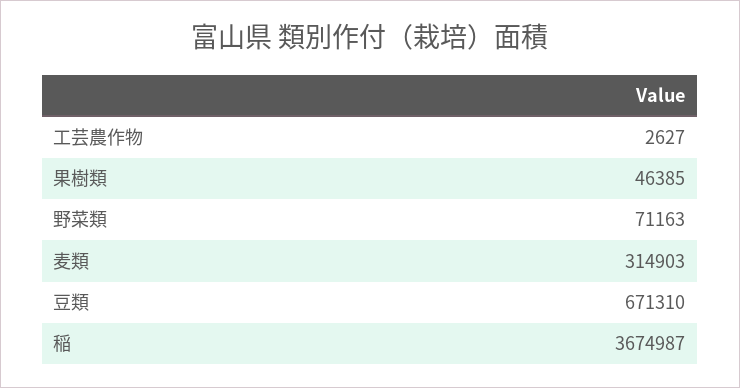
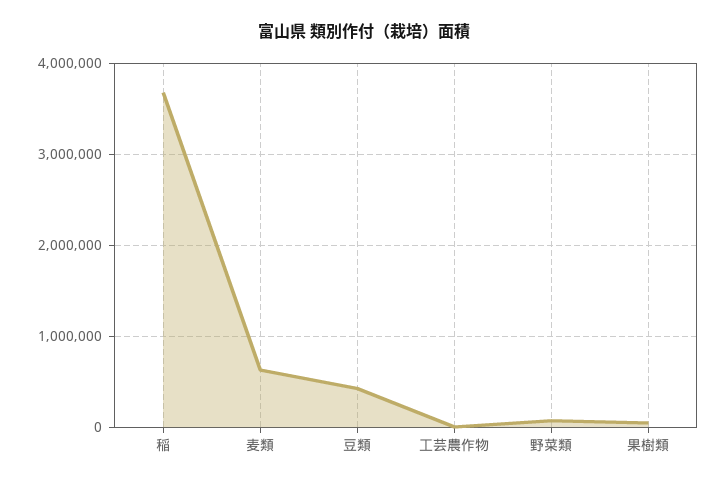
  {
    "工芸農作物": 2627,
    "果樹類": 46385,
    "野菜類": 71163,
-   "麦類": 314903,
+   "麦類": 600000,
-   "豆類": 671310,
+   "豆類": 400000,
    "稲": 3674987
  }

